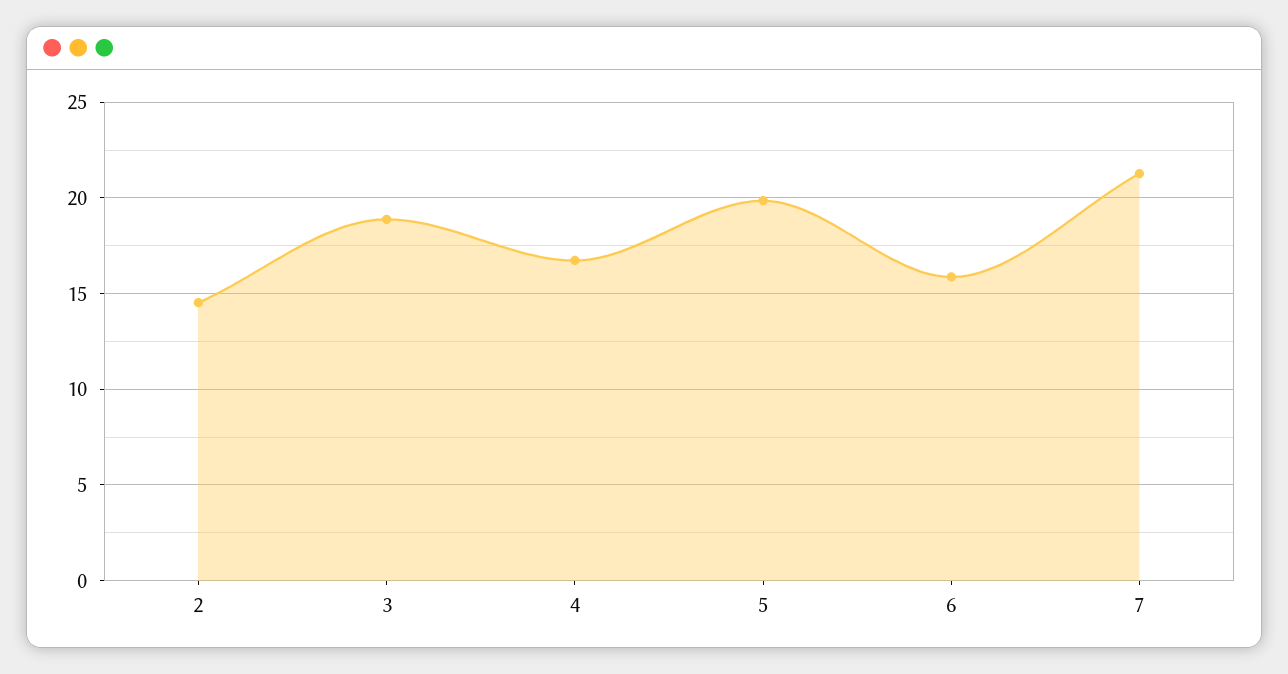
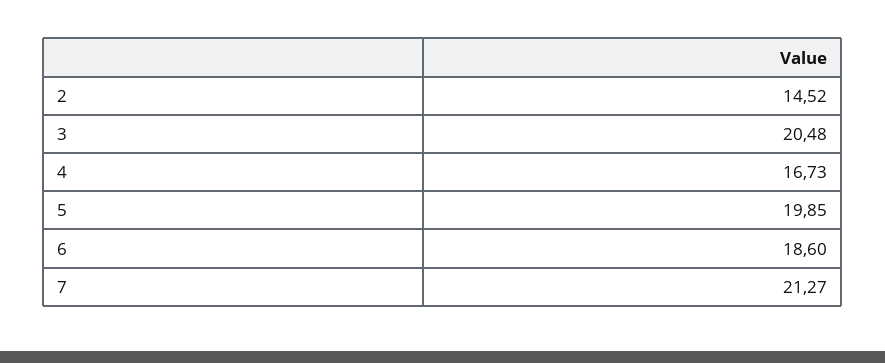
  {
    "2": 14.52,
-   "3": 19,
+   "3": 20.48,
    "4": 16.73,
    "5": 19.85,
-   "6": 16,
+   "6": 18.6,
    "7": 21.27
  }

